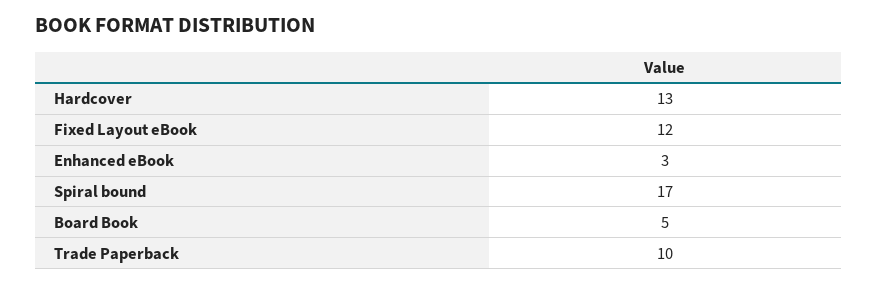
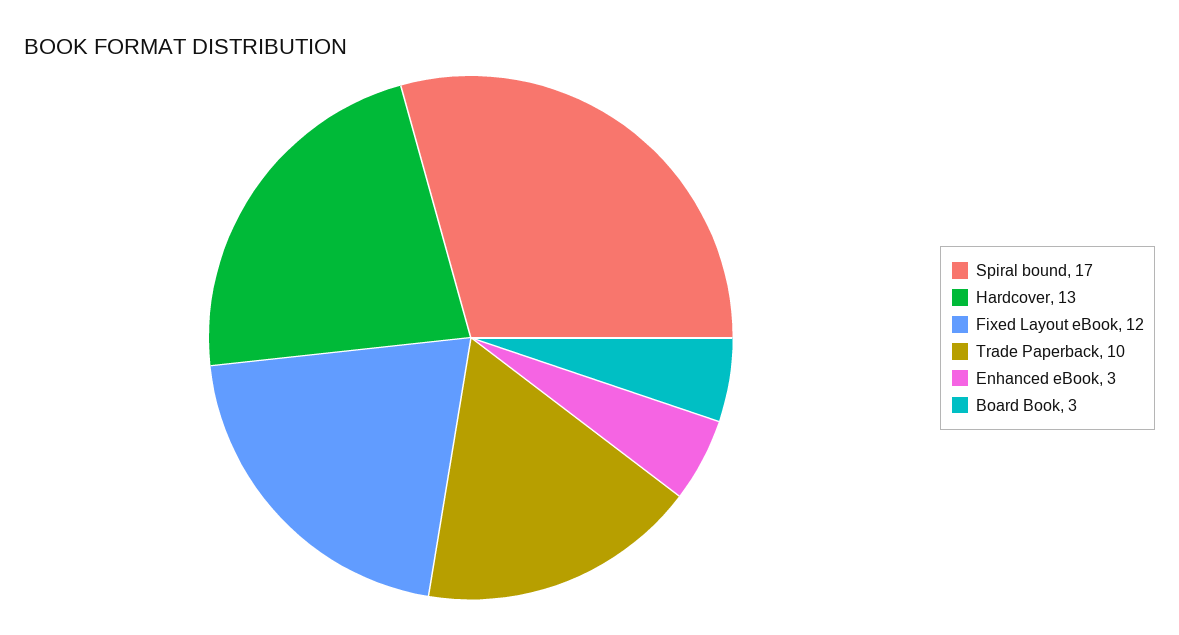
  {
    "Hardcover": 13,
    "Fixed Layout eBook": 12,
    "Enhanced eBook": 3,
    "Spiral bound": 17,
-   "Board Book": 5,
+   "Board Book": 3,
    "Trade Paperback": 10
  }

